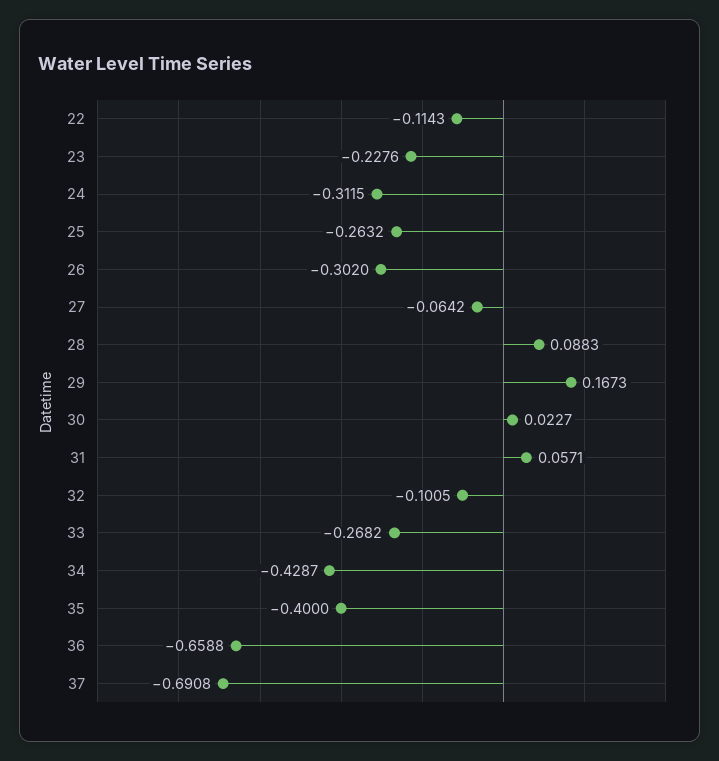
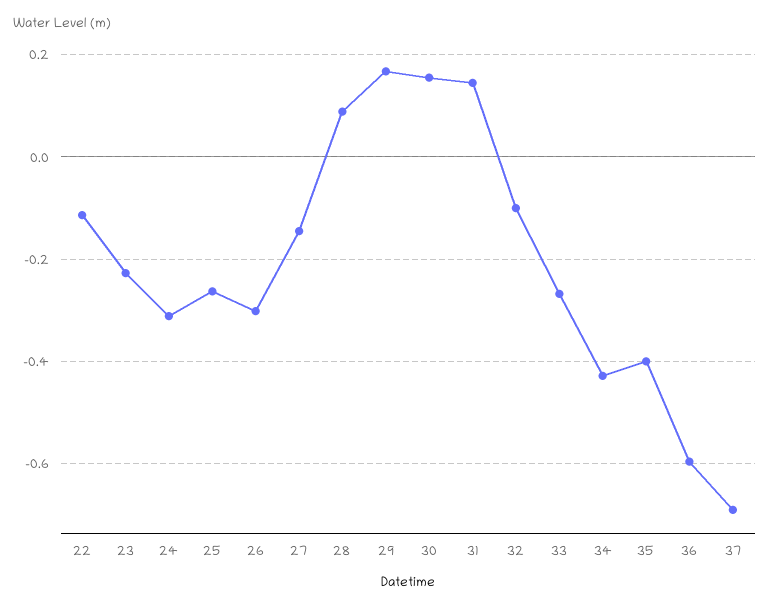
  {
    "22": -0.1143,
    "23": -0.2276,
    "24": -0.3115,
    "25": -0.2632,
    "26": -0.302,
-   "27": -0.0642,
+   "27": -0.14,
    "28": 0.0883,
    "29": 0.1673,
-   "30": 0.0227,
+   "30": 0.16,
-   "31": 0.0571,
+   "31": 0.14,
    "32": -0.1005,
    "33": -0.2682,
    "34": -0.4287,
    "35": -0.4,
-   "36": -0.6588,
+   "36": -0.6,
    "37": -0.6908
  }

